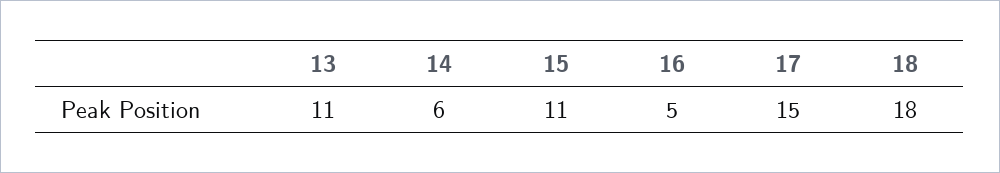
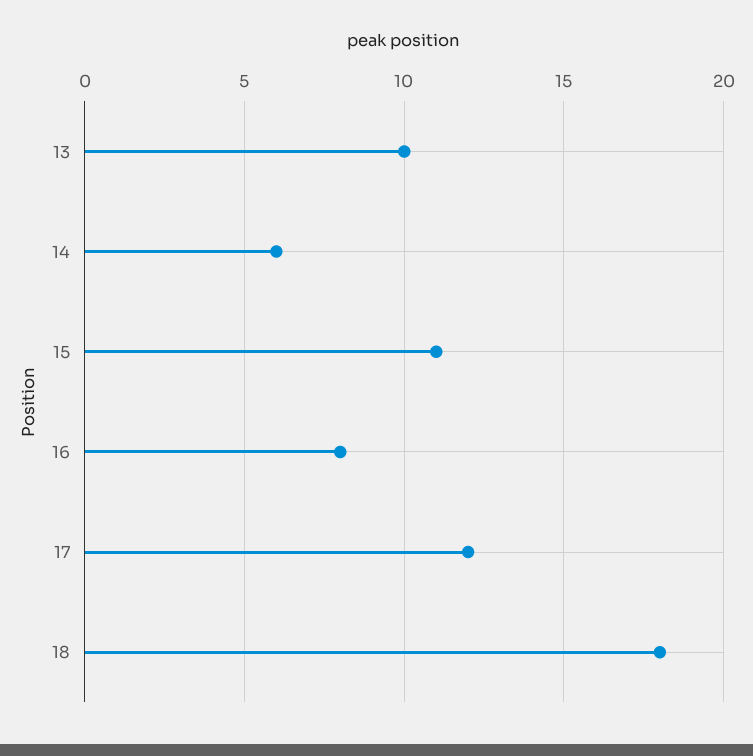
  {
-   "13": 11,
+   "13": 10,
    "14": 6,
    "15": 11,
-   "16": 5,
+   "16": 8,
-   "17": 15,
+   "17": 12,
    "18": 18
  }

